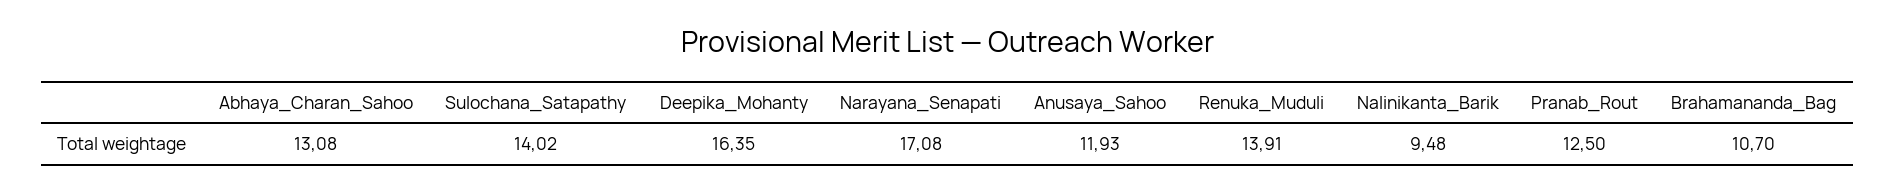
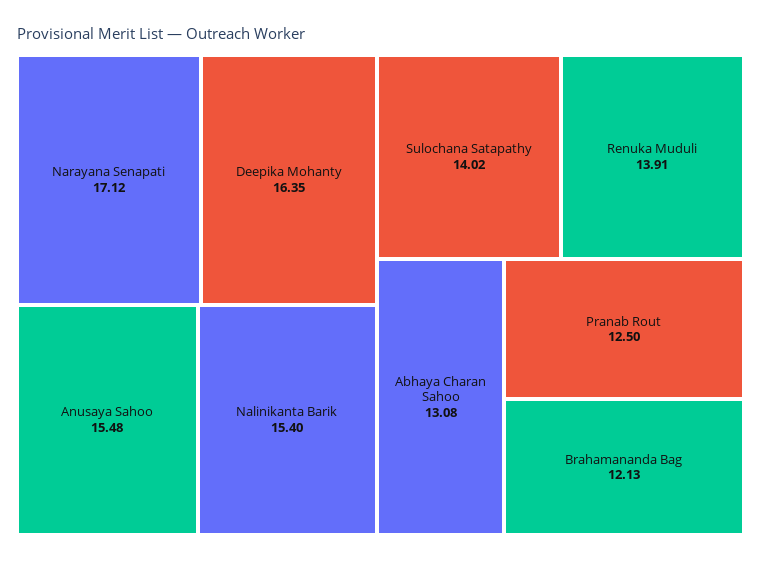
  {
    "Abhaya_Charan_Sahoo": 13.08,
    "Sulochana_Satapathy": 14.02,
    "Deepika_Mohanty": 16.35,
-   "Narayana_Senapati": 17.08,
+   "Narayana_Senapati": 17.12,
-   "Anusaya_Sahoo": 11.93,
+   "Anusaya_Sahoo": 15.48,
    "Renuka_Muduli": 13.91,
-   "Nalinikanta_Barik": 9.48,
+   "Nalinikanta_Barik": 15.4,
    "Pranab_Rout": 12.5,
-   "Brahamananda_Bag": 10.7
+   "Brahamananda_Bag": 12.13
  }

